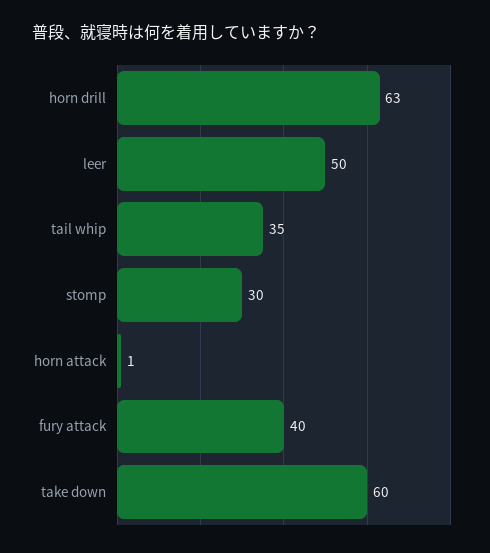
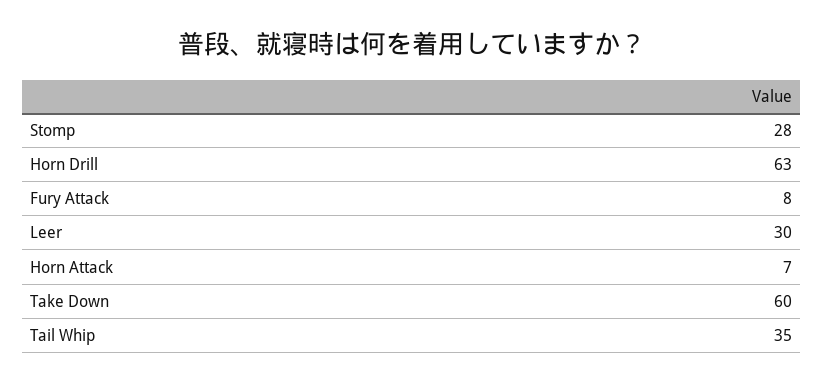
  {
    "horn drill": 63,
-   "leer": 50,
+   "leer": 30,
    "tail whip": 35,
-   "stomp": 30,
+   "stomp": 28,
-   "horn attack": 1,
+   "horn attack": 7,
-   "fury attack": 40,
+   "fury attack": 8,
    "take down": 60
  }

